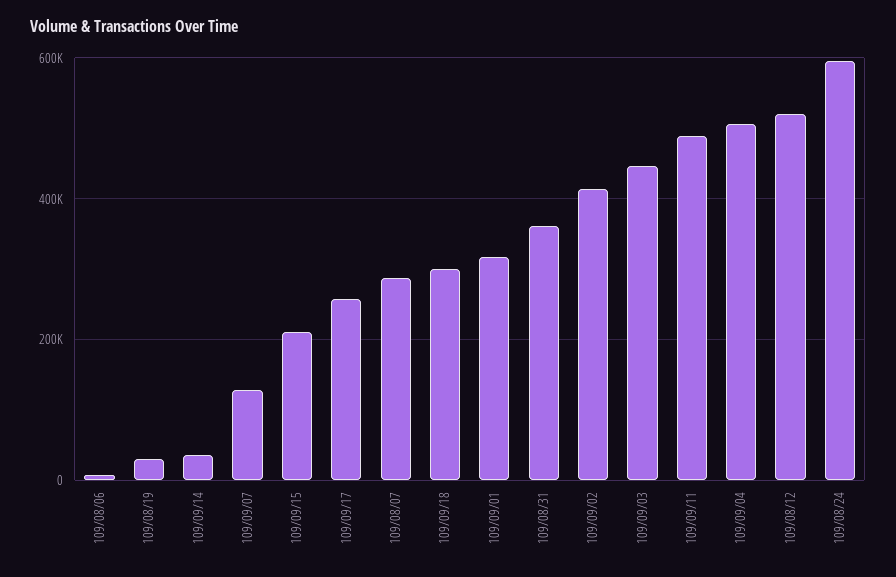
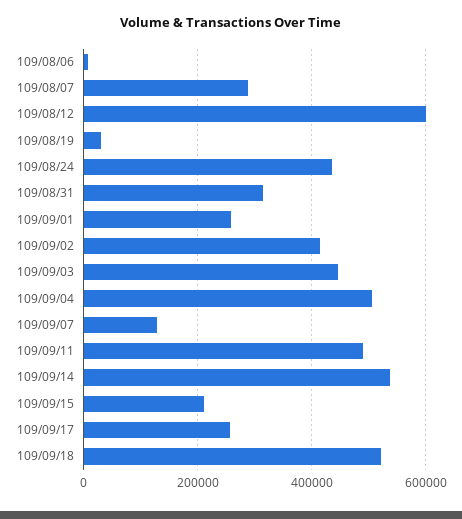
  {
    "109/08/06": 0,
    "109/08/19": 40000,
-   "109/09/14": 40000,
+   "109/09/14": 540000,
    "109/09/07": 120000,
    "109/09/15": 220000,
    "109/09/17": 260000,
    "109/08/07": 280000,
-   "109/09/18": 300000,
+   "109/09/18": 520000,
-   "109/09/01": 320000,
+   "109/09/01": 260000,
-   "109/08/31": 360000,
+   "109/08/31": 320000,
    "109/09/02": 420000,
    "109/09/03": 440000,
    "109/09/11": 480000,
    "109/09/04": 500000,
-   "109/08/12": 520000,
+   "109/08/12": 600000,
-   "109/08/24": 600000
+   "109/08/24": 440000
  }

